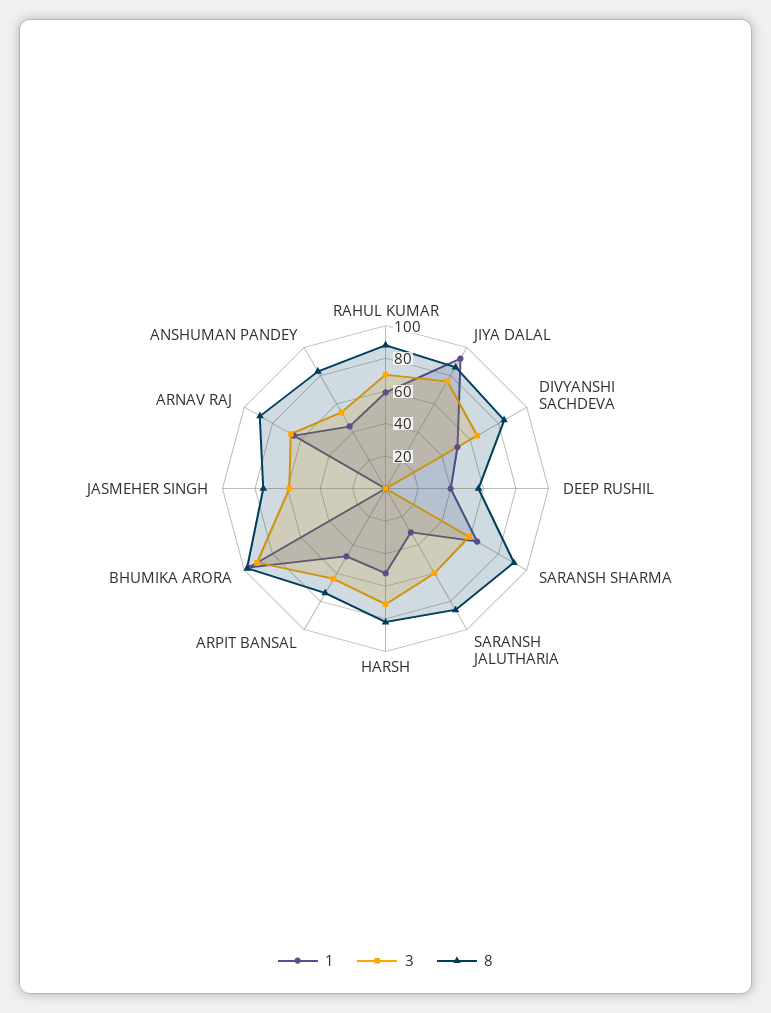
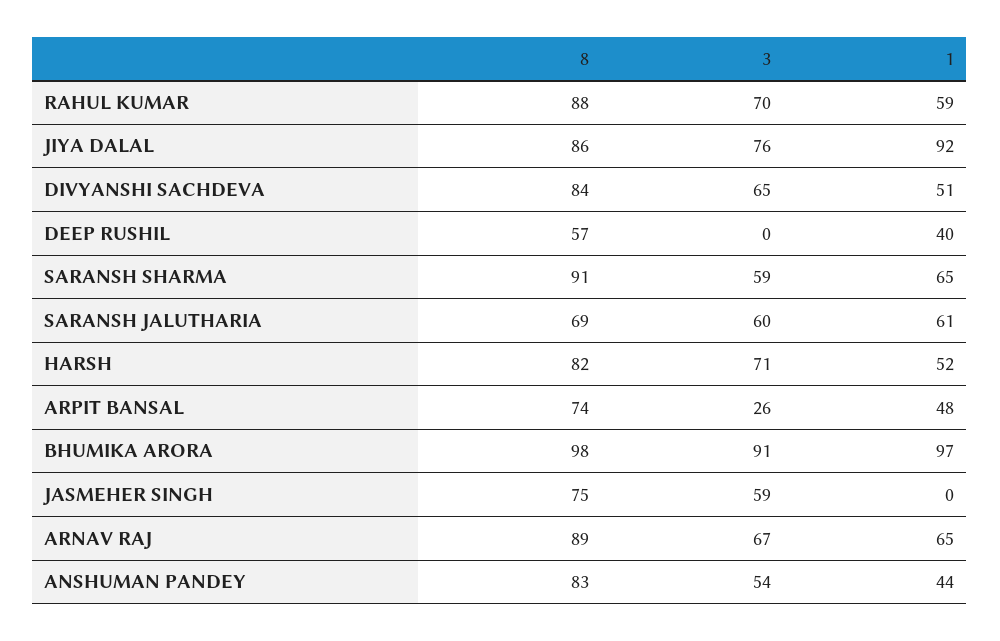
  {
    "1": {
      "RAHUL KUMAR": 59,
      "JIYA DALAL": 92,
      "DIVYANSHI SACHDEVA": 51,
      "DEEP RUSHIL": 40,
      "SARANSH SHARMA": 65,
-     "SARANSH JALUTHARIA": 30,
+     "SARANSH JALUTHARIA": 61,
      "HARSH": 52,
      "ARPIT BANSAL": 48,
      "BHUMIKA ARORA": 97,
      "JASMEHER SINGH": 0,
      "ARNAV RAJ": 65,
      "ANSHUMAN PANDEY": 44
    },
    "3": {
      "RAHUL KUMAR": 70,
      "JIYA DALAL": 76,
      "DIVYANSHI SACHDEVA": 65,
      "DEEP RUSHIL": 0,
      "SARANSH SHARMA": 59,
      "SARANSH JALUTHARIA": 60,
      "HARSH": 71,
-     "ARPIT BANSAL": 65,
+     "ARPIT BANSAL": 26,
      "BHUMIKA ARORA": 91,
      "JASMEHER SINGH": 59,
      "ARNAV RAJ": 67,
      "ANSHUMAN PANDEY": 54
    },
    "8": {
      "RAHUL KUMAR": 88,
      "JIYA DALAL": 86,
      "DIVYANSHI SACHDEVA": 84,
      "DEEP RUSHIL": 57,
      "SARANSH SHARMA": 91,
-     "SARANSH JALUTHARIA": 85,
+     "SARANSH JALUTHARIA": 69,
      "HARSH": 82,
      "ARPIT BANSAL": 74,
      "BHUMIKA ARORA": 98,
      "JASMEHER SINGH": 75,
      "ARNAV RAJ": 89,
      "ANSHUMAN PANDEY": 83
    }
  }

